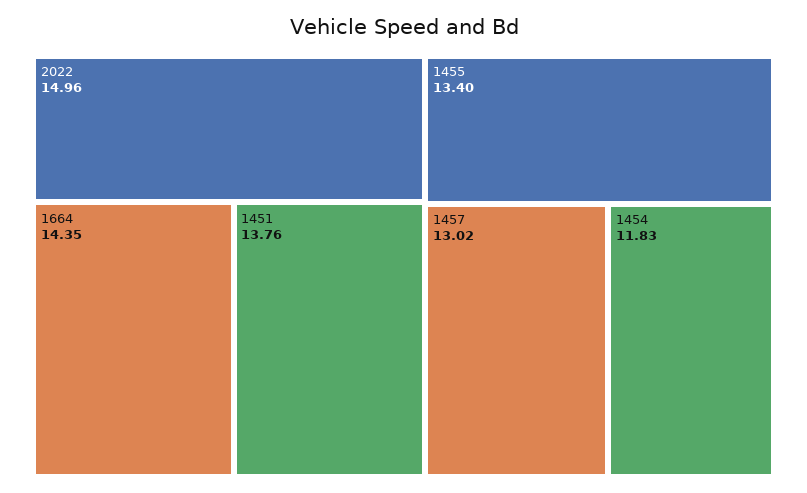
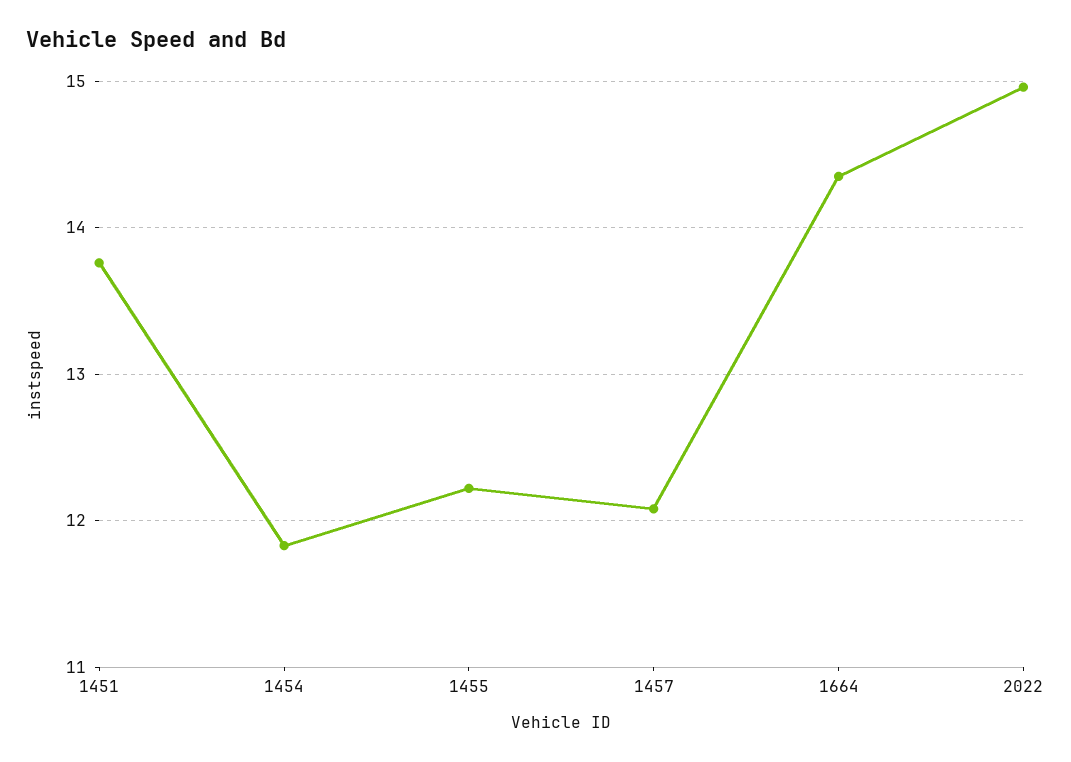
  {
    "2022": 14.96,
    "1664": 14.35,
    "1451": 13.76,
-   "1455": 13.4,
+   "1455": 12.2,
-   "1457": 13.02,
+   "1457": 12.1,
    "1454": 11.83
  }

